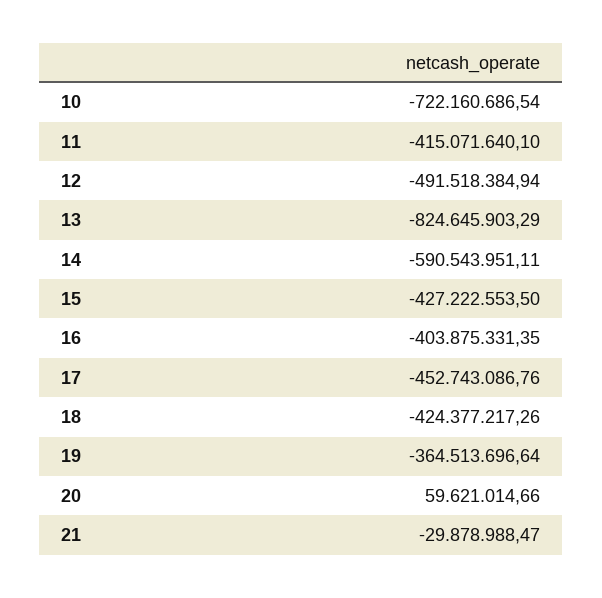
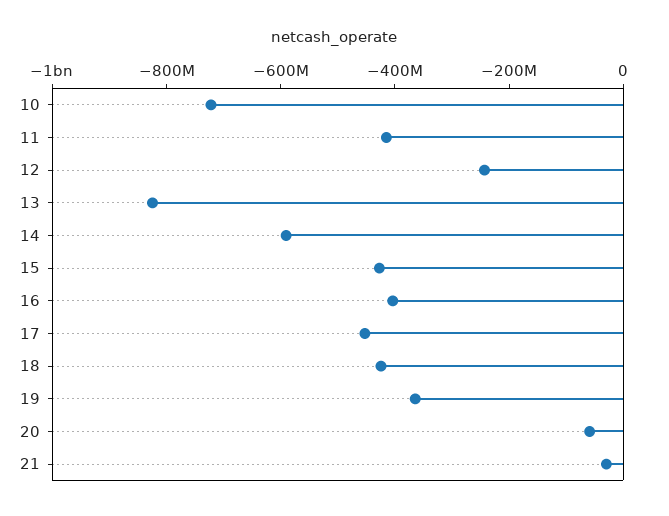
  {
    "10": -722160686.54,
    "11": -415071640.1,
-   "12": -491518384.94,
+   "12": -250000000,
    "13": -824645903.29,
    "14": -590543951.11,
    "15": -427222553.5,
    "16": -403875331.35,
    "17": -452743086.76,
    "18": -424377217.26,
    "19": -364513696.64,
-   "20": 59621014.66,
+   "20": -50000000,
    "21": -29878988.47
  }

